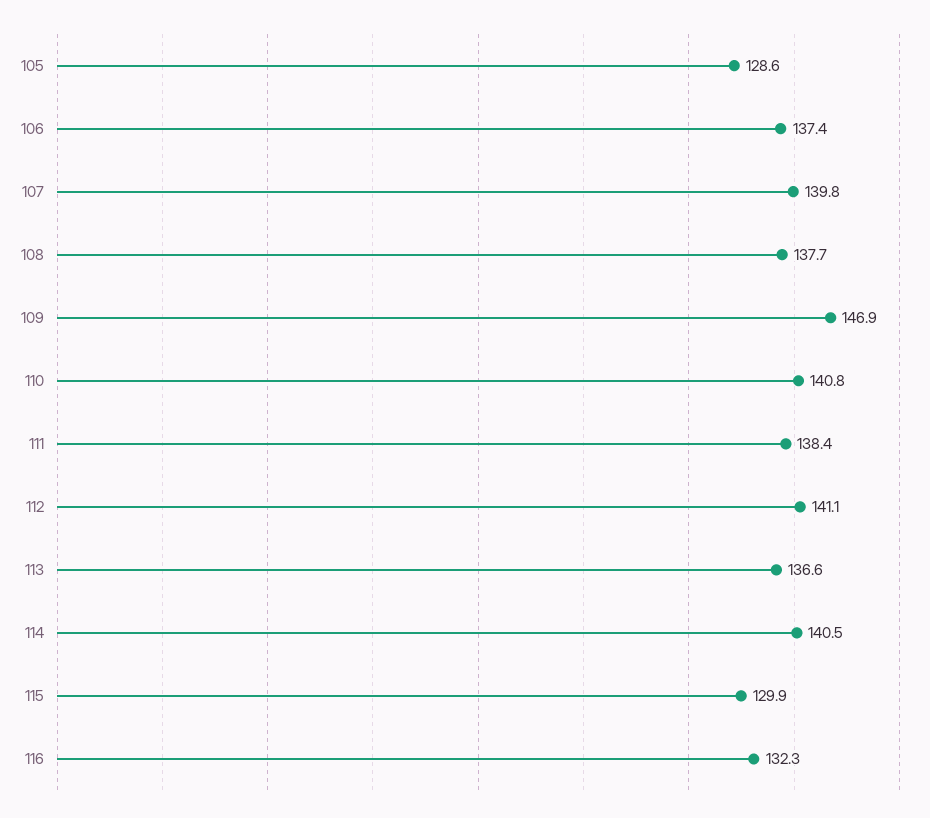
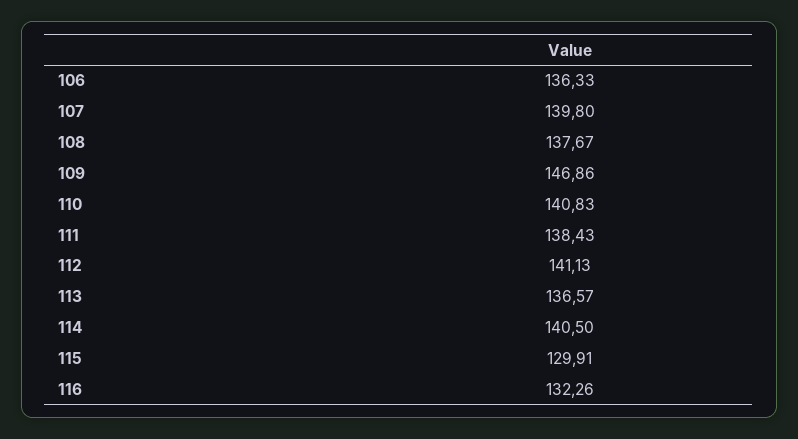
  {
-   "105": 128.6,
-   "106": 137.4,
+   "106": 136.33,
    "107": 139.8,
    "108": 137.67,
    "109": 146.86,
    "110": 140.83,
    "111": 138.43,
    "112": 141.13,
    "113": 136.57,
    "114": 140.5,
    "115": 129.91,
    "116": 132.26
  }

